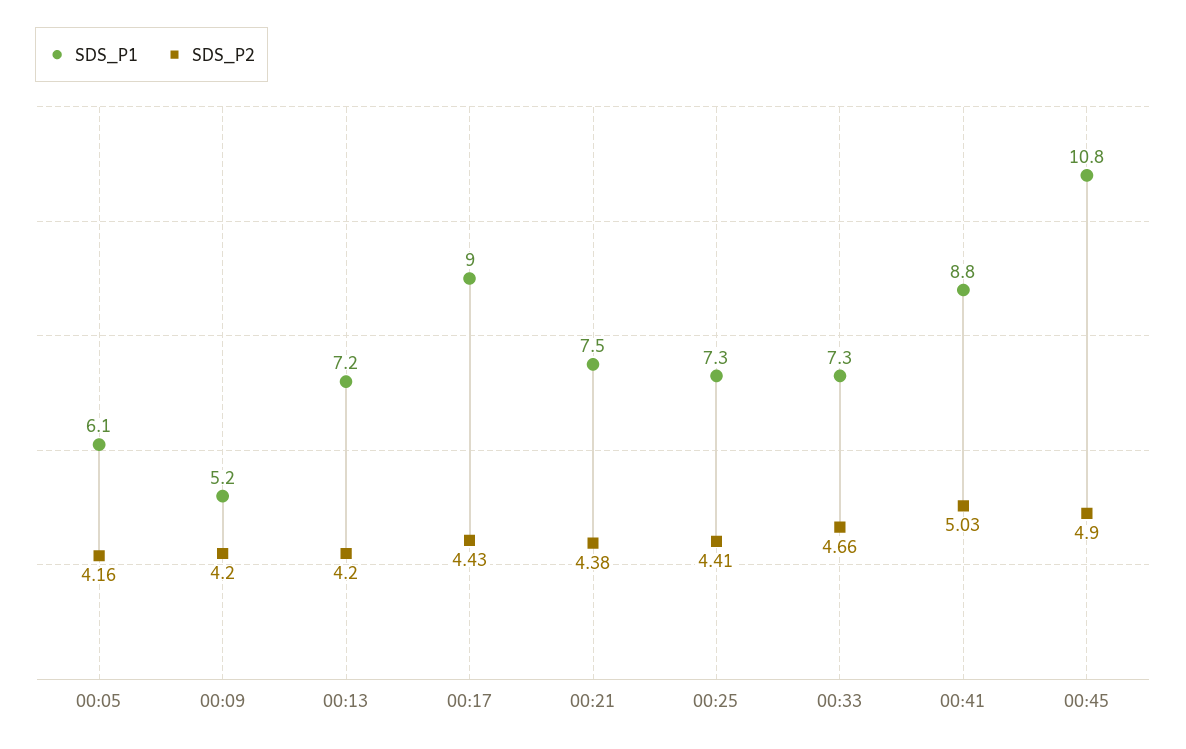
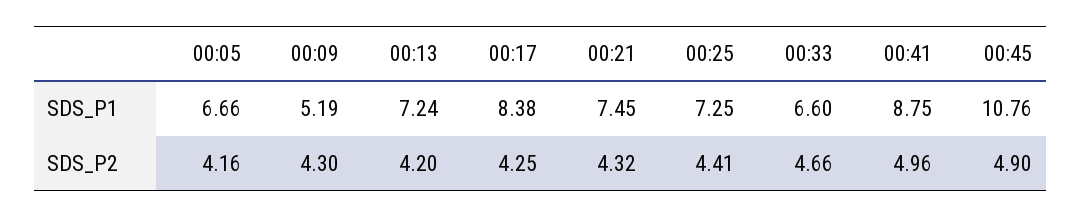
  {
    "SDS_P1": {
-     "00:05": 6.1,
+     "00:05": 6.66,
      "00:09": 5.19,
      "00:13": 7.24,
-     "00:17": 9,
+     "00:17": 8.38,
      "00:21": 7.45,
      "00:25": 7.25,
-     "00:33": 7.3,
+     "00:33": 6.6,
      "00:41": 8.75,
      "00:45": 10.76
    },
    "SDS_P2": {
      "00:05": 4.16,
-     "00:09": 4.2,
+     "00:09": 4.3,
      "00:13": 4.2,
-     "00:17": 4.43,
+     "00:17": 4.25,
-     "00:21": 4.38,
+     "00:21": 4.32,
      "00:25": 4.41,
      "00:33": 4.66,
-     "00:41": 5.03,
+     "00:41": 4.96,
      "00:45": 4.9
    }
  }

